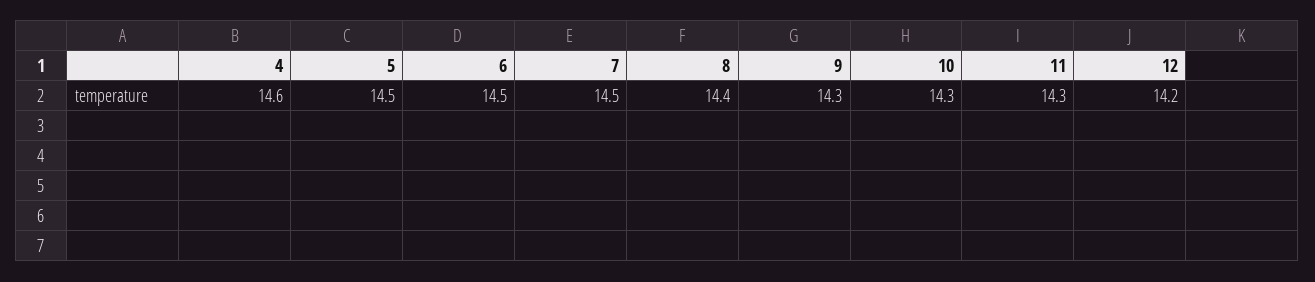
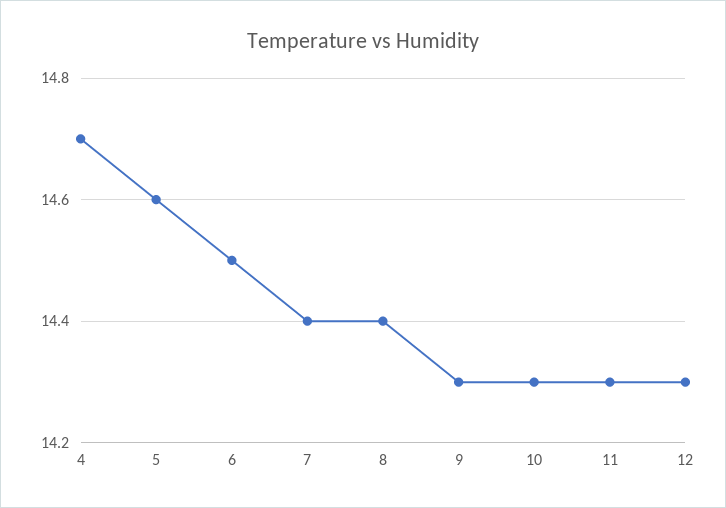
  {
-   "4": 14.6,
+   "4": 14.7,
-   "5": 14.5,
+   "5": 14.6,
    "6": 14.5,
-   "7": 14.5,
+   "7": 14.4,
    "8": 14.4,
    "9": 14.3,
    "10": 14.3,
    "11": 14.3,
-   "12": 14.2
+   "12": 14.3
  }

